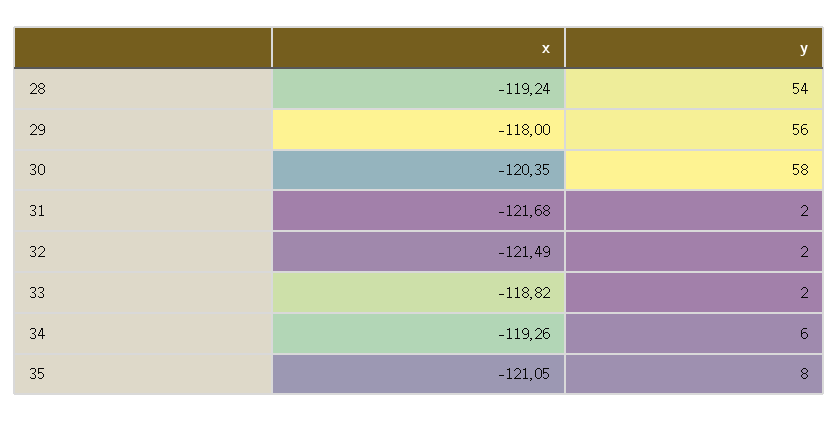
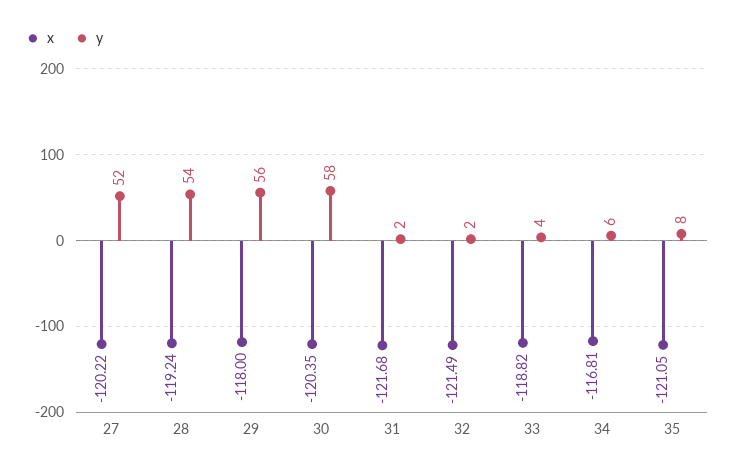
  {
    "x": {
      "28": -119.24,
      "29": -118,
      "30": -120.35,
      "31": -121.68,
      "32": -121.49,
      "33": -118.82,
-     "34": -119.26,
+     "34": -116.81,
-     "35": -121.05
+     "35": -121.05,
+     "27": -120.22
    },
    "y": {
      "28": 54,
      "29": 56,
      "30": 58,
      "31": 2,
      "32": 2,
-     "33": 2,
+     "33": 4,
      "34": 6,
-     "35": 8
+     "35": 8,
+     "27": 52
    }
  }

